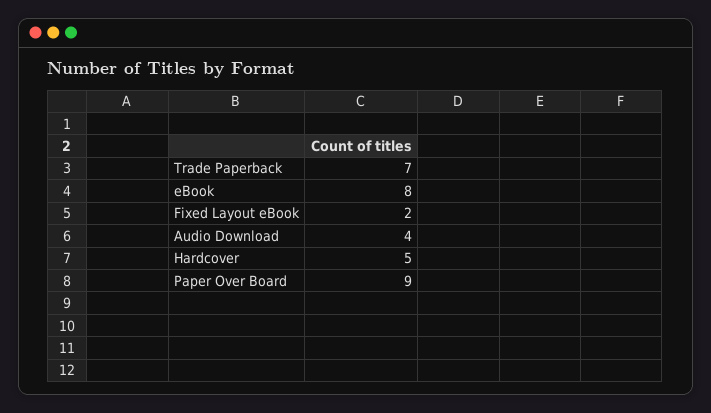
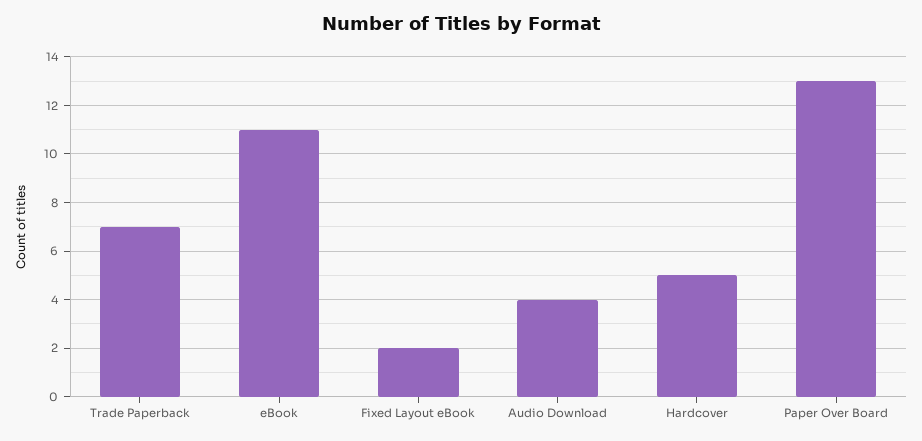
  {
    "Trade Paperback": 7,
-   "eBook": 8,
+   "eBook": 11,
    "Fixed Layout eBook": 2,
    "Audio Download": 4,
    "Hardcover": 5,
-   "Paper Over Board": 9
+   "Paper Over Board": 13
  }

